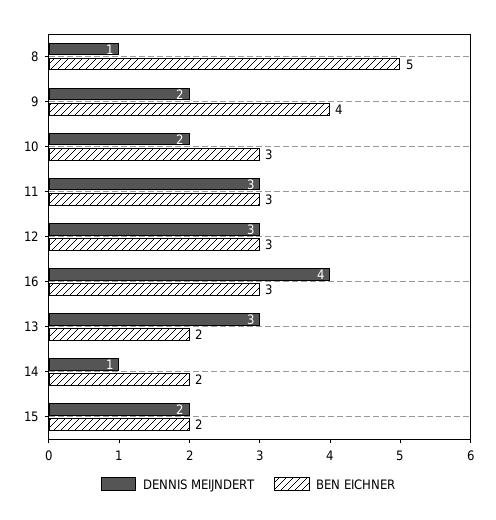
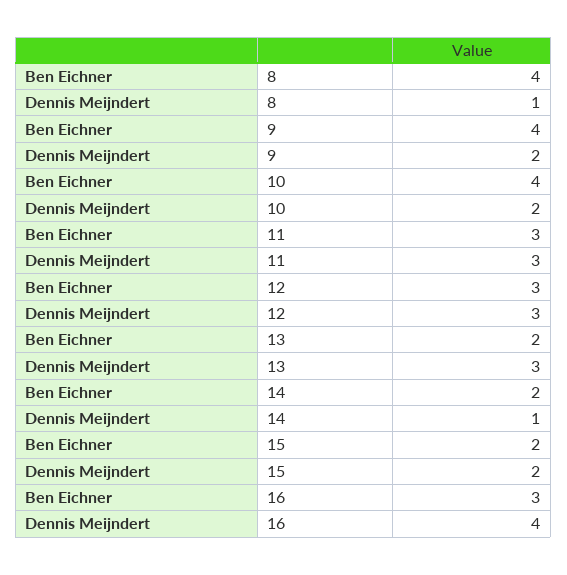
  {
    "DENNIS MEIJNDERT": {
      "8": 1,
      "9": 2,
      "10": 2,
      "11": 3,
      "12": 3,
      "16": 4,
      "13": 3,
      "14": 1,
      "15": 2
    },
    "BEN EICHNER": {
-     "8": 5,
+     "8": 4,
      "9": 4,
-     "10": 3,
+     "10": 4,
      "11": 3,
      "12": 3,
      "16": 3,
      "13": 2,
      "14": 2,
      "15": 2
    }
  }

